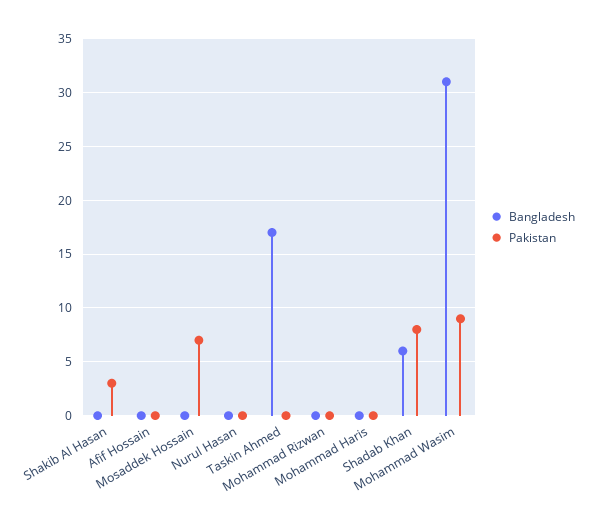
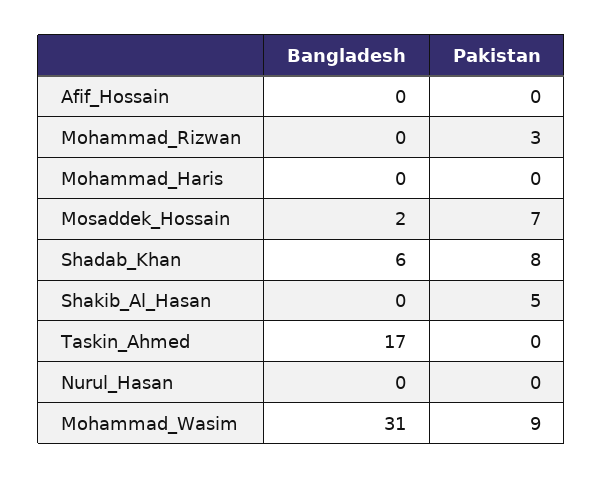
  {
    "Bangladesh": {
      "Shakib Al Hasan": 0,
      "Afif Hossain": 0,
-     "Mosaddek Hossain": 0,
+     "Mosaddek Hossain": 2,
      "Nurul Hasan": 0,
      "Taskin Ahmed": 17,
      "Mohammad Rizwan": 0,
      "Mohammad Haris": 0,
      "Shadab Khan": 6,
      "Mohammad Wasim": 31
    },
    "Pakistan": {
-     "Shakib Al Hasan": 3,
+     "Shakib Al Hasan": 5,
      "Afif Hossain": 0,
      "Mosaddek Hossain": 7,
      "Nurul Hasan": 0,
      "Taskin Ahmed": 0,
-     "Mohammad Rizwan": 0,
+     "Mohammad Rizwan": 3,
      "Mohammad Haris": 0,
      "Shadab Khan": 8,
      "Mohammad Wasim": 9
    }
  }

